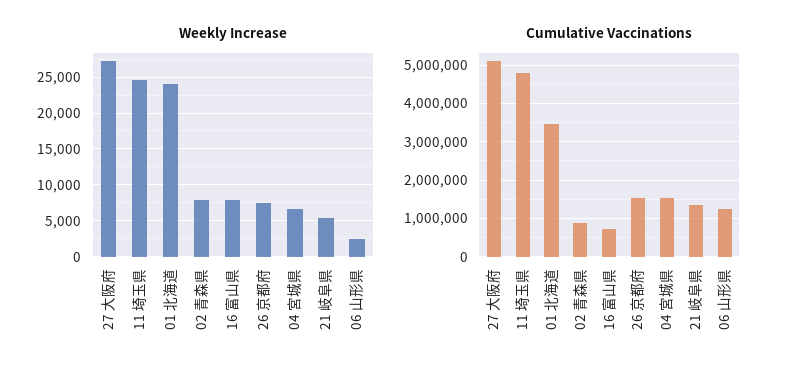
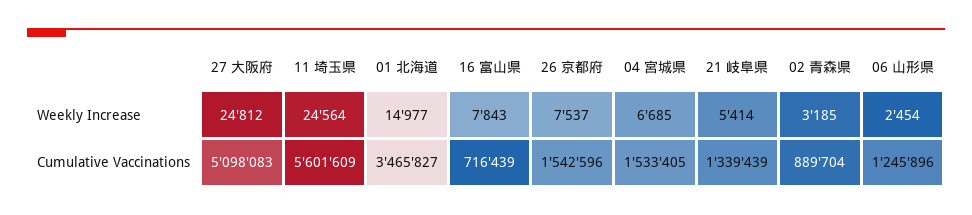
  {
    "Weekly Increase": {
-     "27 大阪府": 27000,
+     "27 大阪府": 24812,
      "11 埼玉県": 24564,
-     "01 北海道": 24000,
+     "01 北海道": 14977,
-     "02 青森県": 8000,
+     "02 青森県": 3185,
      "16 富山県": 7843,
      "26 京都府": 7537,
      "04 宮城県": 6685,
      "21 岐阜県": 5414,
      "06 山形県": 2454
    },
    "Cumulative Vaccinations": {
      "27 大阪府": 5098083,
-     "11 埼玉県": 4800000,
+     "11 埼玉県": 5601609,
      "01 北海道": 3465827,
      "02 青森県": 889704,
      "16 富山県": 716439,
      "26 京都府": 1542596,
      "04 宮城県": 1533405,
      "21 岐阜県": 1339439,
      "06 山形県": 1245896
    }
  }

